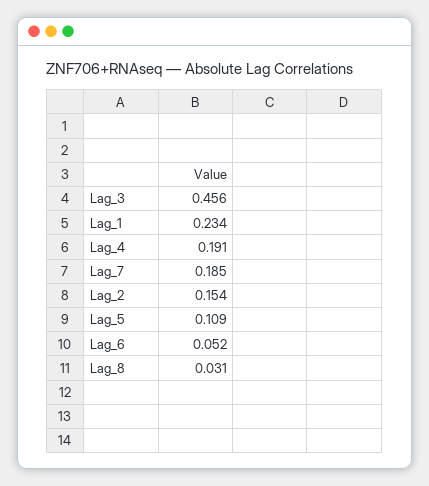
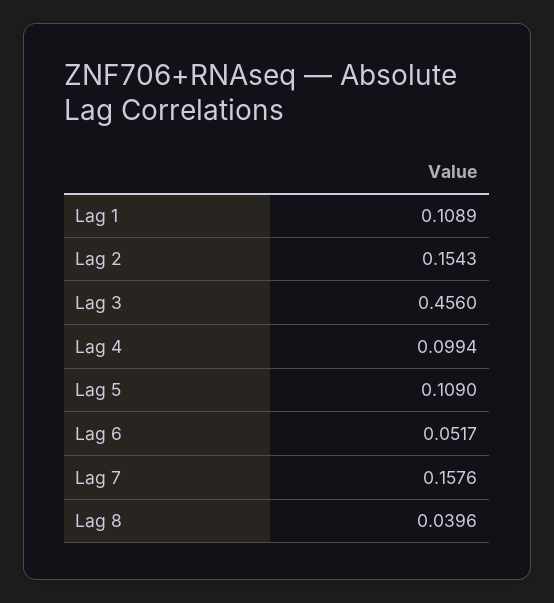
  {
    "Lag_3": 0.456,
-   "Lag_1": 0.234,
+   "Lag_1": 0.1089,
-   "Lag_4": 0.191,
+   "Lag_4": 0.0994,
-   "Lag_7": 0.185,
+   "Lag_7": 0.1576,
    "Lag_2": 0.1543,
    "Lag_5": 0.109,
    "Lag_6": 0.0517,
-   "Lag_8": 0.031
+   "Lag_8": 0.0396
  }

